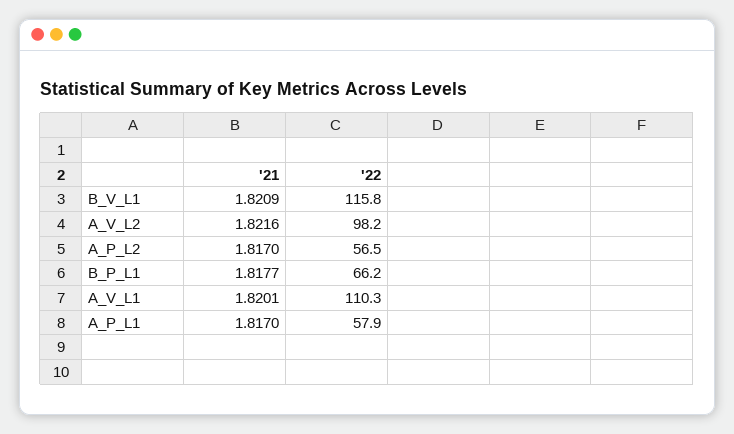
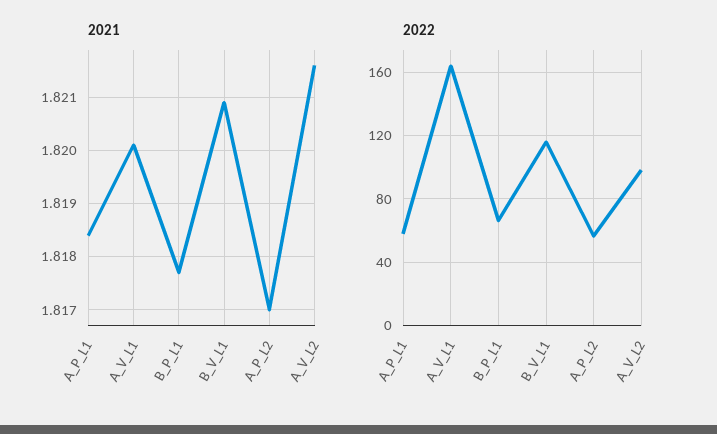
  {
    "'21": {
      "B_V_L1": 1.8209,
      "A_V_L2": 1.8216,
      "A_P_L2": 1.817,
      "B_P_L1": 1.8177,
      "A_V_L1": 1.8201,
-     "A_P_L1": 1.817
+     "A_P_L1": 1.8185
    },
    "'22": {
      "B_V_L1": 115.8,
      "A_V_L2": 98.2,
      "A_P_L2": 56.5,
      "B_P_L1": 66.2,
-     "A_V_L1": 110.3,
+     "A_V_L1": 165,
      "A_P_L1": 57.9
    }
  }

